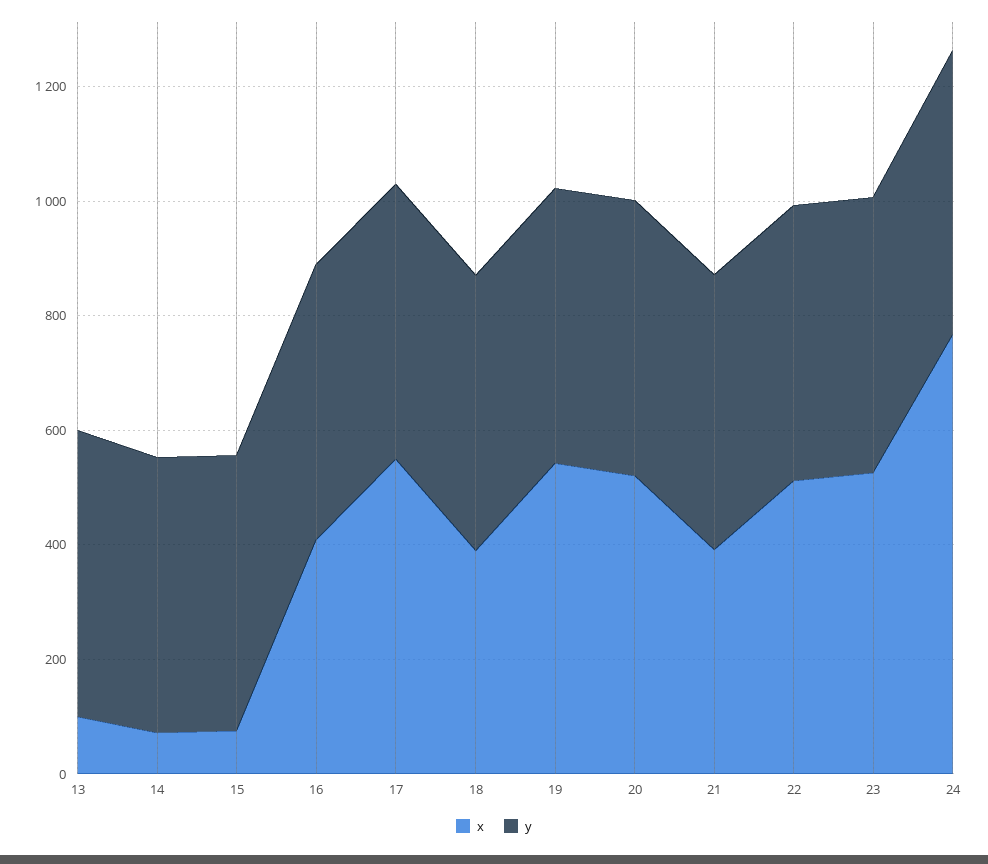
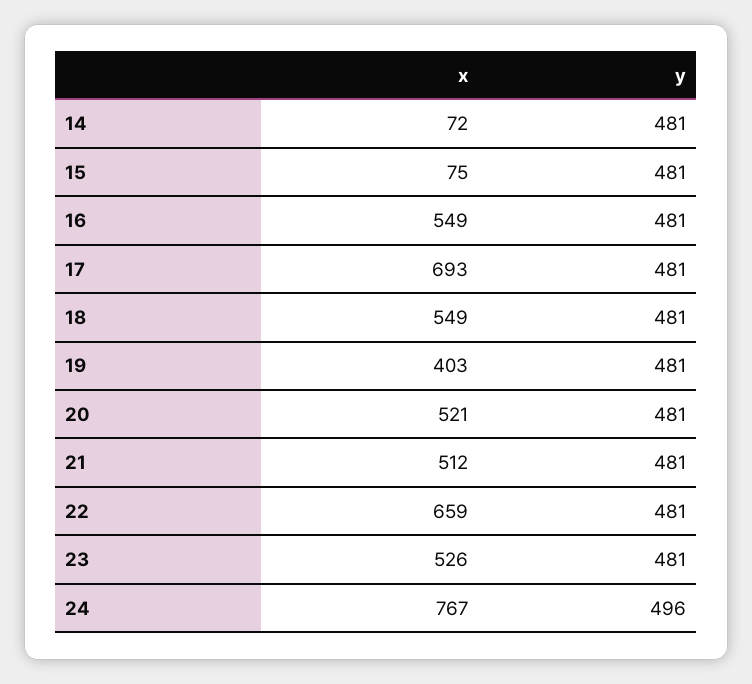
  {
    "x": {
-     "13": 100,
      "14": 72,
      "15": 75,
-     "16": 400,
+     "16": 549,
-     "17": 550,
+     "17": 693,
-     "18": 400,
+     "18": 549,
-     "19": 550,
+     "19": 403,
      "20": 521,
-     "21": 400,
+     "21": 512,
-     "22": 500,
+     "22": 659,
      "23": 526,
      "24": 767
    },
    "y": {
-     "13": 500,
      "14": 481,
      "15": 481,
      "16": 481,
      "17": 481,
      "18": 481,
      "19": 481,
      "20": 481,
      "21": 481,
      "22": 481,
      "23": 481,
      "24": 496
    }
  }

